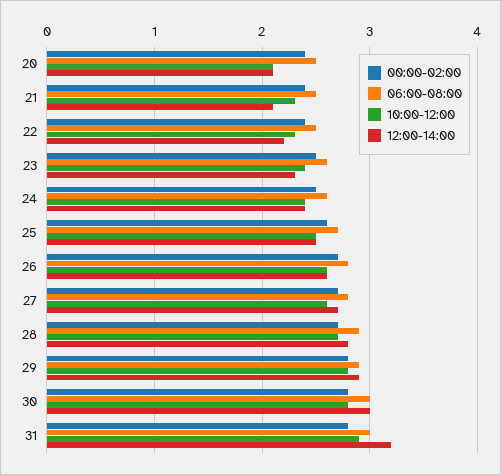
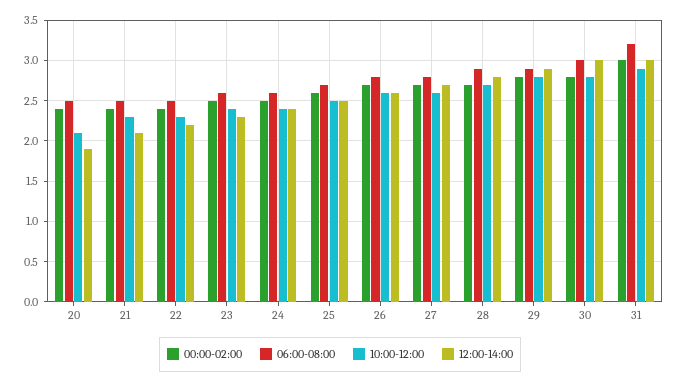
  {
    "00:00-02:00": {
      "20": 2.4,
      "21": 2.4,
      "22": 2.4,
      "23": 2.5,
      "24": 2.5,
      "25": 2.6,
      "26": 2.7,
      "27": 2.7,
      "28": 2.7,
      "29": 2.8,
      "30": 2.8,
-     "31": 2.8
+     "31": 3
    },
    "06:00-08:00": {
      "20": 2.5,
      "21": 2.5,
      "22": 2.5,
      "23": 2.6,
      "24": 2.6,
      "25": 2.7,
      "26": 2.8,
      "27": 2.8,
      "28": 2.9,
      "29": 2.9,
      "30": 3,
-     "31": 3
+     "31": 3.2
    },
    "10:00-12:00": {
      "20": 2.1,
      "21": 2.3,
      "22": 2.3,
      "23": 2.4,
      "24": 2.4,
      "25": 2.5,
      "26": 2.6,
      "27": 2.6,
      "28": 2.7,
      "29": 2.8,
      "30": 2.8,
      "31": 2.9
    },
    "12:00-14:00": {
-     "20": 2.1,
+     "20": 1.9,
      "21": 2.1,
      "22": 2.2,
      "23": 2.3,
      "24": 2.4,
      "25": 2.5,
      "26": 2.6,
      "27": 2.7,
      "28": 2.8,
      "29": 2.9,
      "30": 3,
-     "31": 3.2
+     "31": 3
    }
  }

